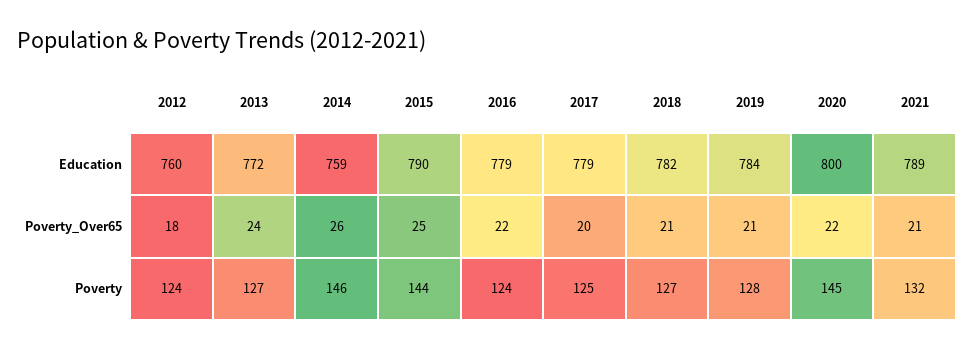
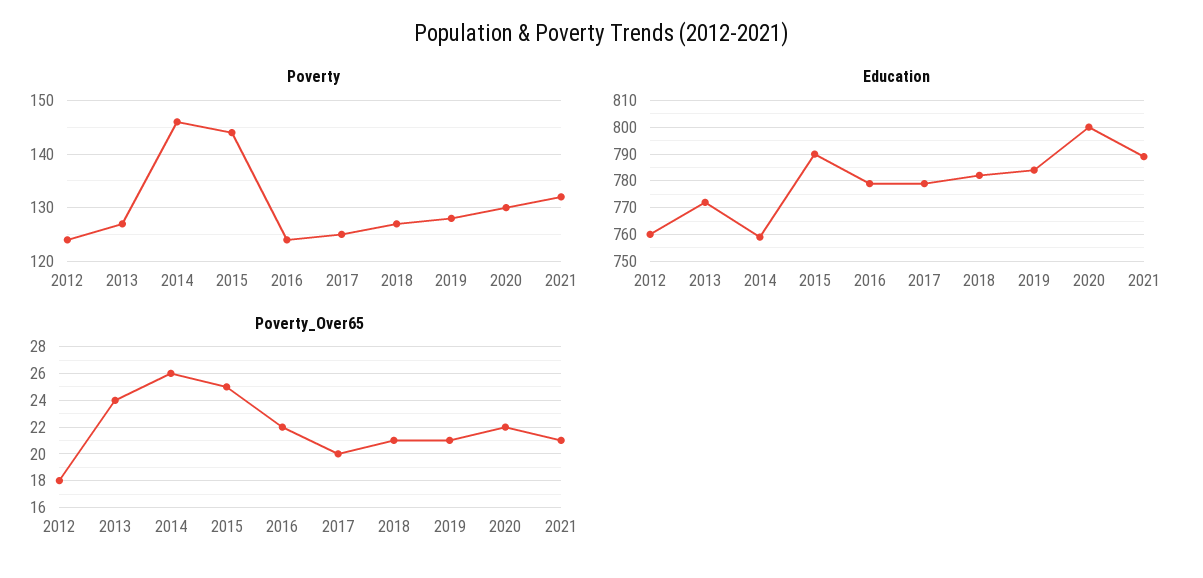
  {
    "Education": {
      "2012": 760,
      "2013": 772,
      "2014": 759,
      "2015": 790,
      "2016": 779,
      "2017": 779,
      "2018": 782,
      "2019": 784,
      "2020": 800,
      "2021": 789
    },
    "Poverty_Over65": {
      "2012": 18,
      "2013": 24,
      "2014": 26,
      "2015": 25,
      "2016": 22,
      "2017": 20,
      "2018": 21,
      "2019": 21,
      "2020": 22,
      "2021": 21
    },
    "Poverty": {
      "2012": 124,
      "2013": 127,
      "2014": 146,
      "2015": 144,
      "2016": 124,
      "2017": 125,
      "2018": 127,
      "2019": 128,
-     "2020": 145,
+     "2020": 130,
      "2021": 132
    }
  }

